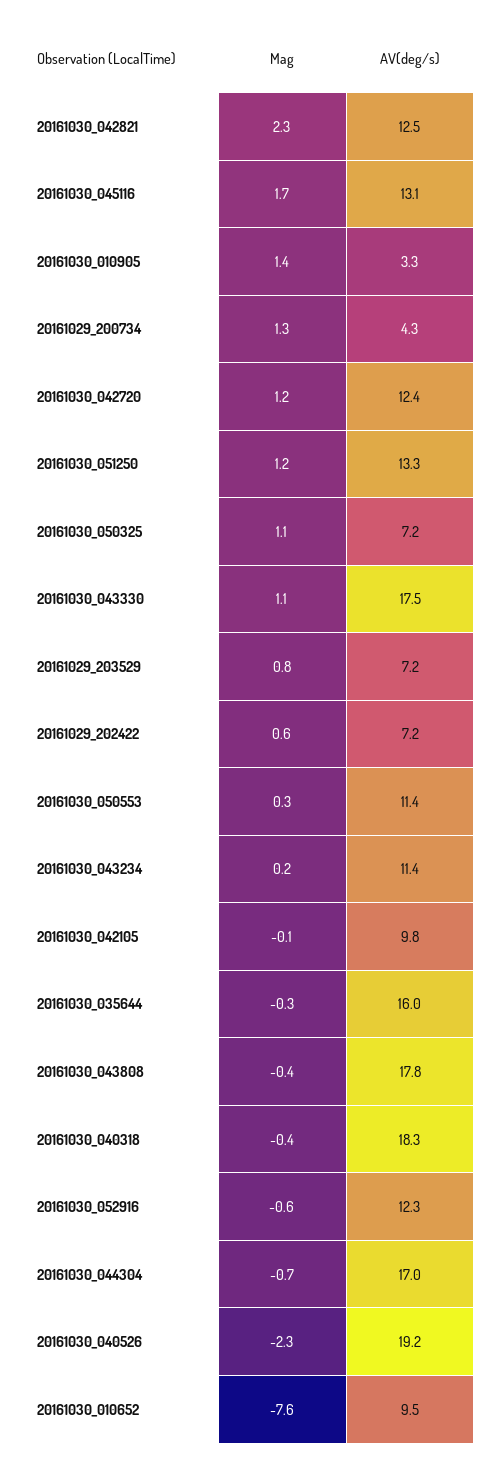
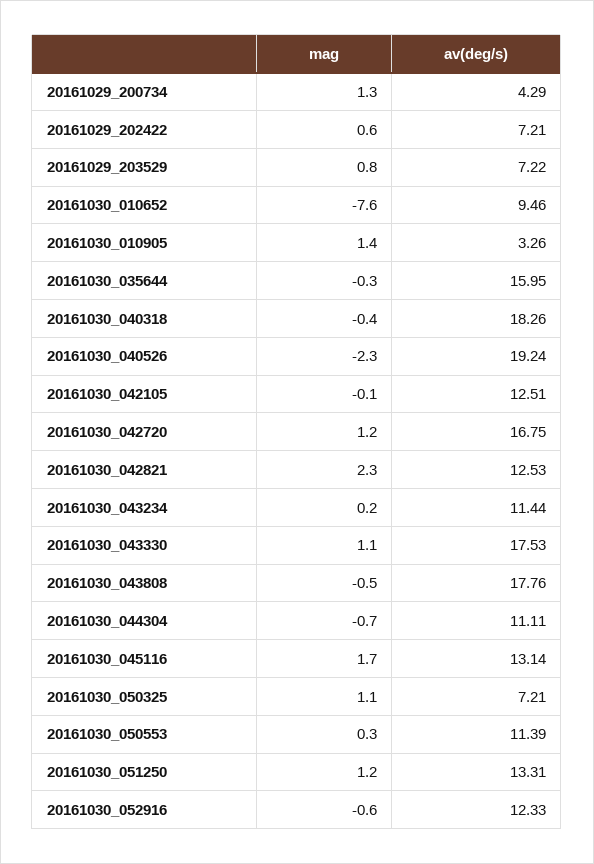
  {
    "Mag": {
      "20161030_042821": 2.3,
      "20161030_045116": 1.7,
      "20161030_010905": 1.4,
      "20161029_200734": 1.3,
      "20161030_042720": 1.2,
      "20161030_051250": 1.2,
      "20161030_050325": 1.1,
      "20161030_043330": 1.1,
      "20161029_203529": 0.8,
      "20161029_202422": 0.6,
      "20161030_050553": 0.3,
      "20161030_043234": 0.2,
      "20161030_042105": -0.1,
      "20161030_035644": -0.3,
-     "20161030_043808": -0.4,
+     "20161030_043808": -0.5,
      "20161030_040318": -0.4,
      "20161030_052916": -0.6,
      "20161030_044304": -0.7,
      "20161030_040526": -2.3,
      "20161030_010652": -7.6
    },
    "AV(deg/s)": {
      "20161030_042821": 12.53,
      "20161030_045116": 13.14,
      "20161030_010905": 3.26,
      "20161029_200734": 4.29,
-     "20161030_042720": 12.4,
+     "20161030_042720": 16.75,
      "20161030_051250": 13.31,
      "20161030_050325": 7.21,
      "20161030_043330": 17.53,
      "20161029_203529": 7.22,
      "20161029_202422": 7.21,
      "20161030_050553": 11.39,
      "20161030_043234": 11.44,
-     "20161030_042105": 9.8,
+     "20161030_042105": 12.51,
      "20161030_035644": 15.95,
      "20161030_043808": 17.76,
      "20161030_040318": 18.26,
      "20161030_052916": 12.33,
-     "20161030_044304": 17,
+     "20161030_044304": 11.11,
      "20161030_040526": 19.24,
      "20161030_010652": 9.46
    }
  }

